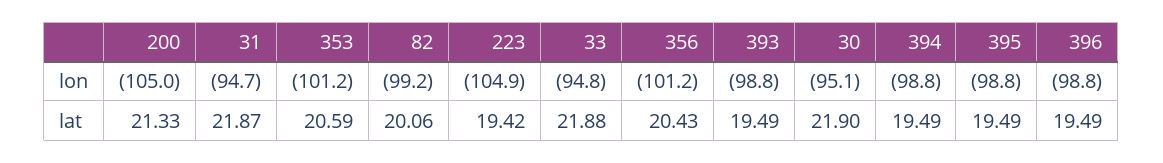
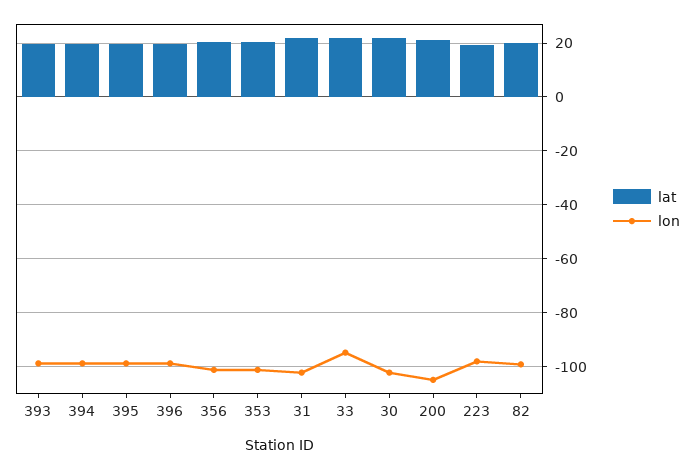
  {
    "lon": {
      "200": -105,
-     "31": -94.7,
+     "31": -102.5,
      "353": -101.2,
      "82": -99.2,
-     "223": -104.9,
+     "223": -97.5,
      "33": -94.8,
      "356": -101.2,
      "393": -98.8,
-     "30": -95.1,
+     "30": -102.5,
      "394": -98.8,
      "395": -98.8,
      "396": -98.8
    },
    "lat": {
      "200": 21.33,
      "31": 21.87,
      "353": 20.59,
      "82": 20.06,
      "223": 19.42,
      "33": 21.88,
      "356": 20.43,
      "393": 19.49,
      "30": 21.9,
      "394": 19.49,
      "395": 19.49,
      "396": 19.49
    }
  }

